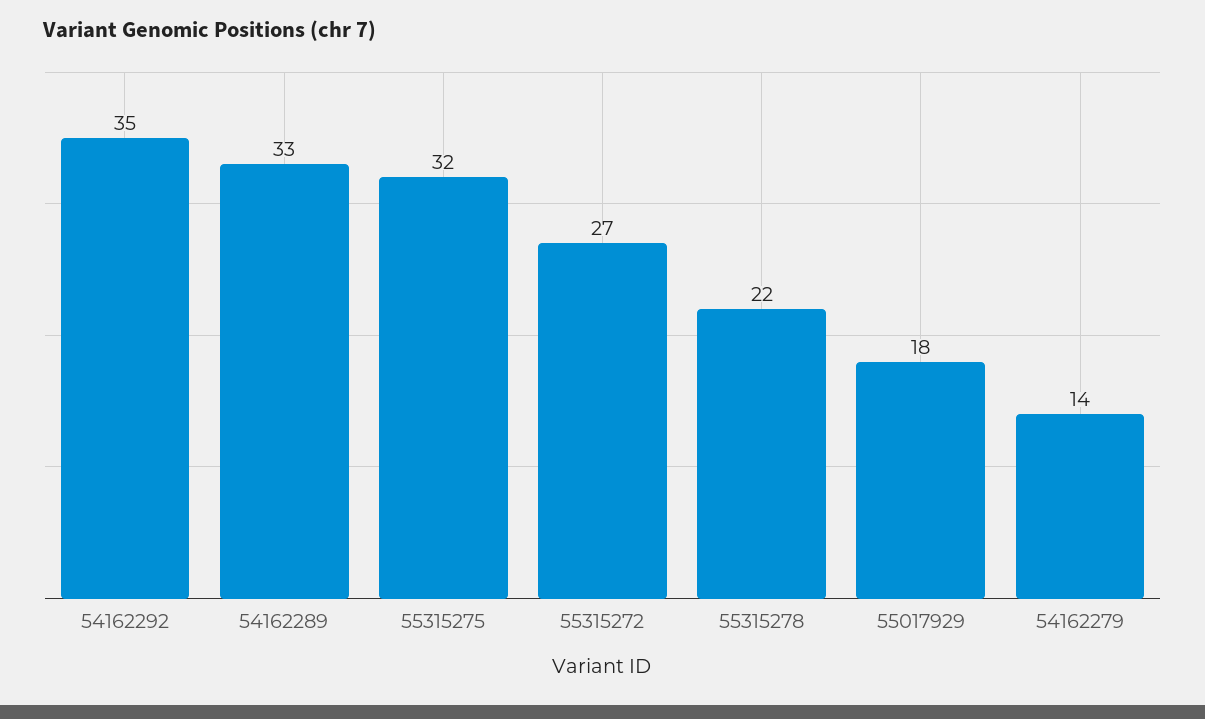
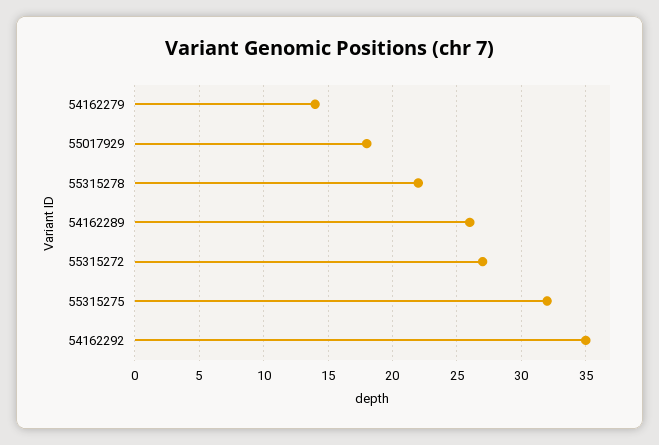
  {
    "54162292": 35,
-   "54162289": 33,
+   "54162289": 26,
    "55315275": 32,
    "55315272": 27,
    "55315278": 22,
    "55017929": 18,
    "54162279": 14
  }

